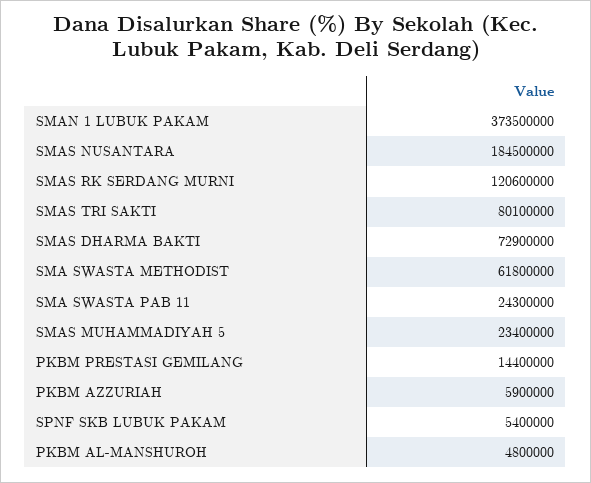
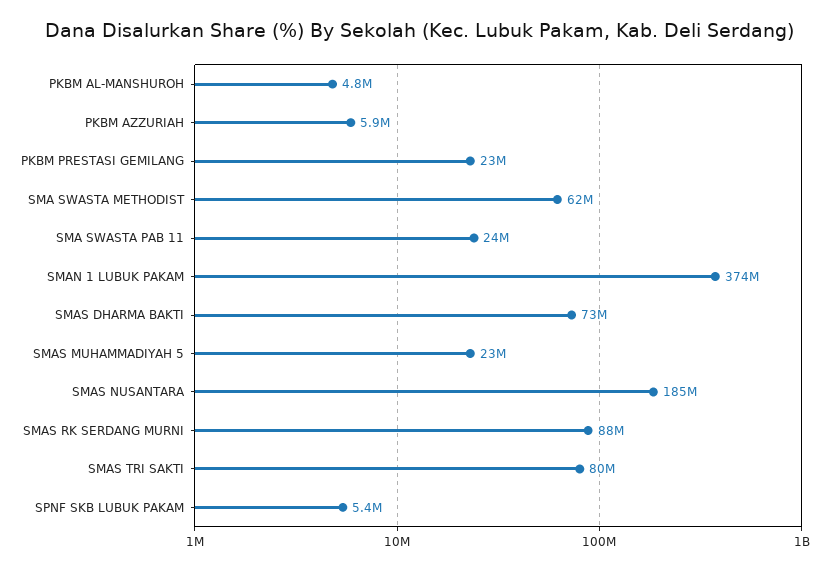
  {
    "SMAN 1 LUBUK PAKAM": 373500000,
    "SMAS NUSANTARA": 184500000,
-   "SMAS RK SERDANG MURNI": 120600000,
+   "SMAS RK SERDANG MURNI": 88000000,
    "SMAS TRI SAKTI": 80100000,
    "SMAS DHARMA BAKTI": 72900000,
    "SMA SWASTA METHODIST": 61800000,
    "SMA SWASTA PAB 11": 24300000,
    "SMAS MUHAMMADIYAH 5": 23400000,
-   "PKBM PRESTASI GEMILANG": 14400000,
+   "PKBM PRESTASI GEMILANG": 23000000,
    "PKBM AZZURIAH": 5900000,
    "SPNF SKB LUBUK PAKAM": 5400000,
    "PKBM AL-MANSHUROH": 4800000
  }

